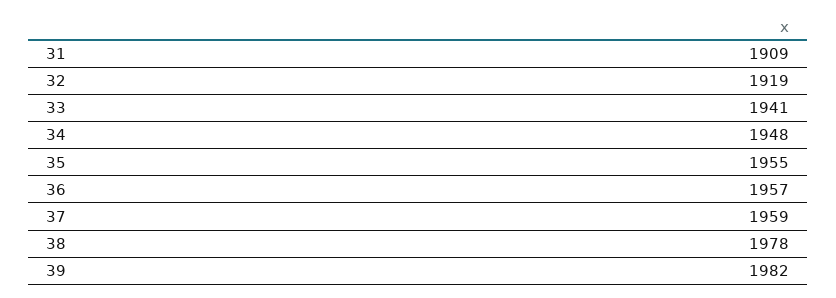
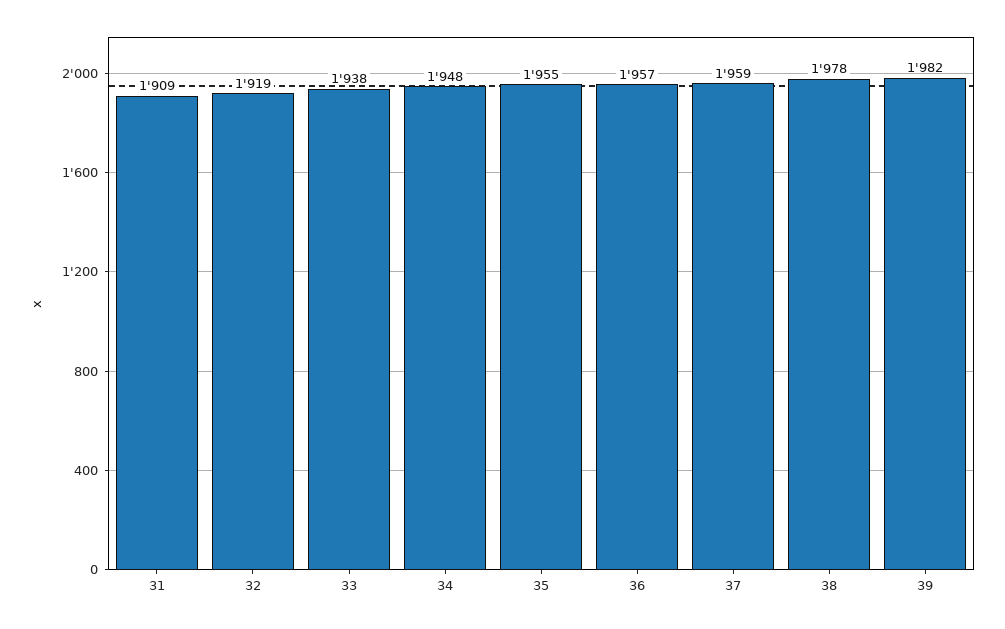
  {
    "31": 1909,
    "32": 1919,
-   "33": 1941,
+   "33": 1938,
    "34": 1948,
    "35": 1955,
    "36": 1957,
    "37": 1959,
    "38": 1978,
    "39": 1982
  }

